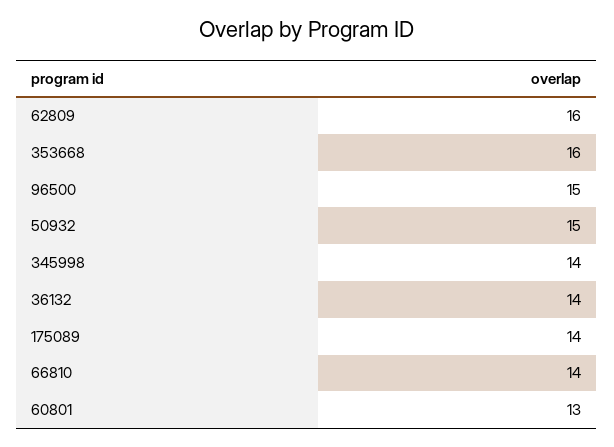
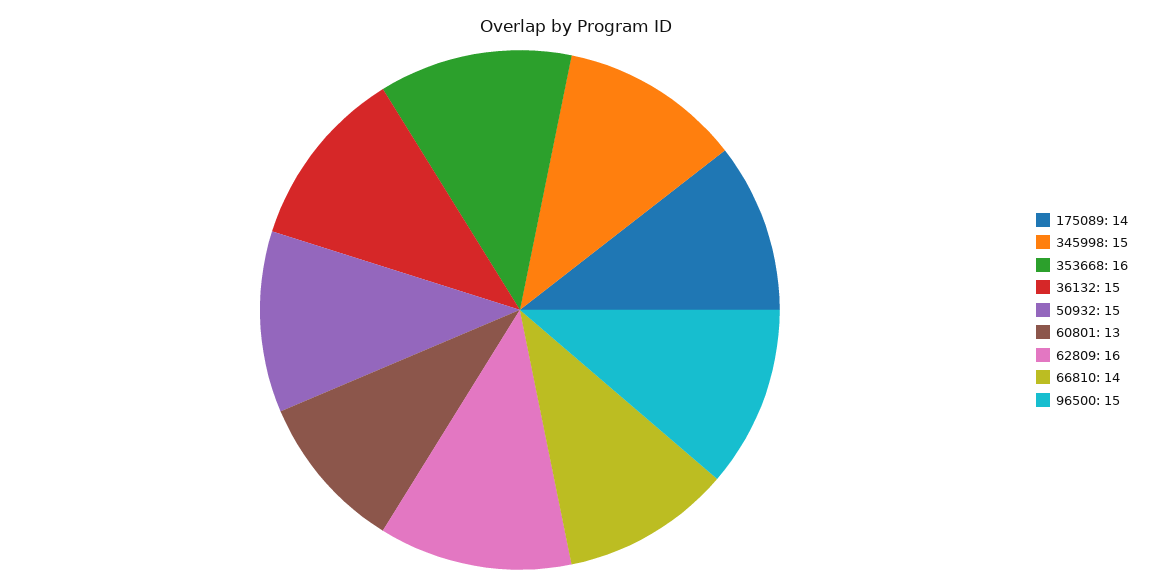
  {
    "62809": 16,
    "353668": 16,
    "96500": 15,
    "50932": 15,
-   "345998": 14,
+   "345998": 15,
-   "36132": 14,
+   "36132": 15,
    "175089": 14,
    "66810": 14,
    "60801": 13
  }

